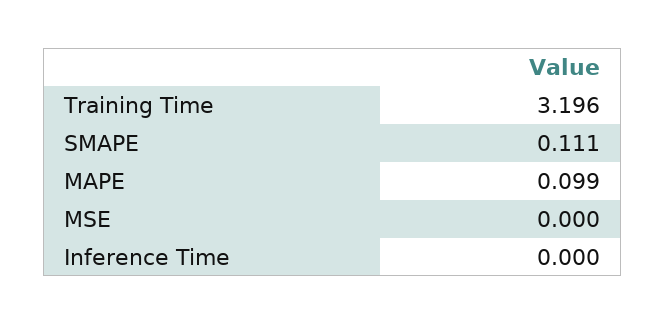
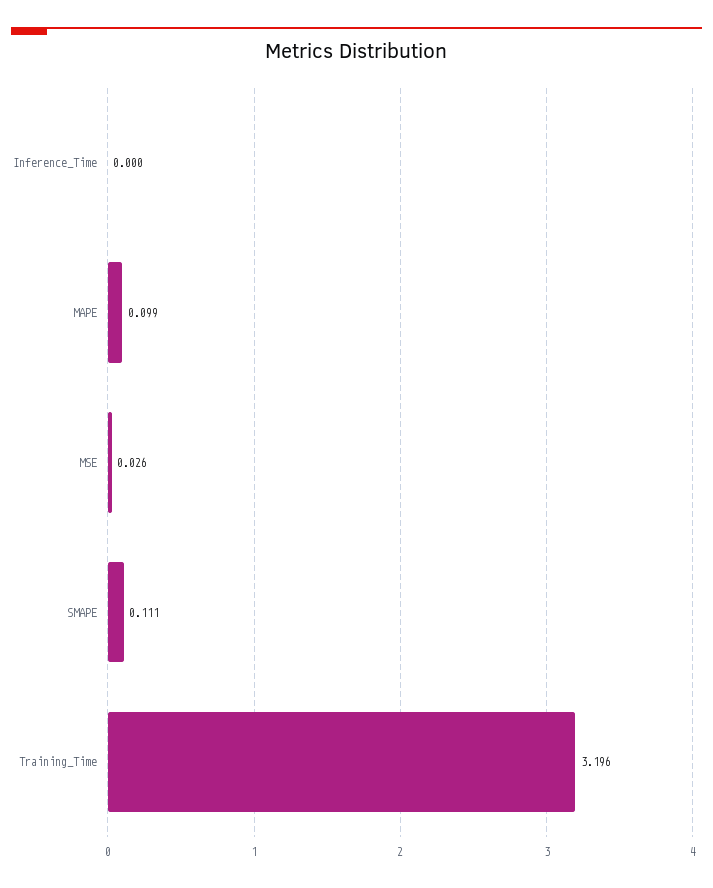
  {
    "Training Time": 3.196,
    "SMAPE": 0.111,
    "MAPE": 0.099,
-   "MSE": 0,
+   "MSE": 0.026,
    "Inference Time": 0
  }

